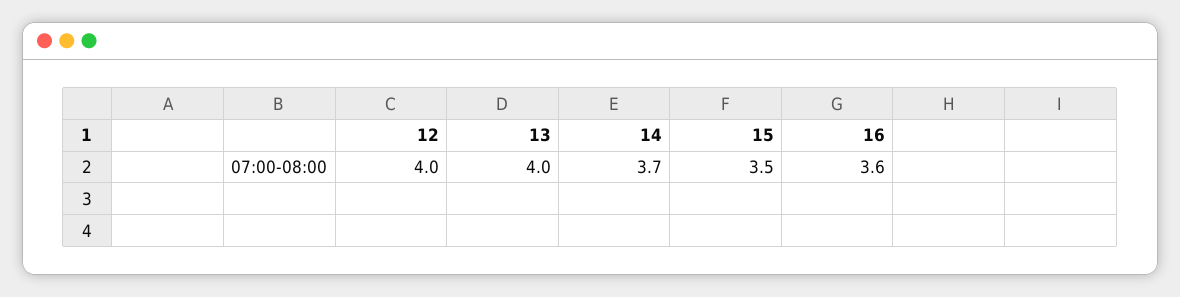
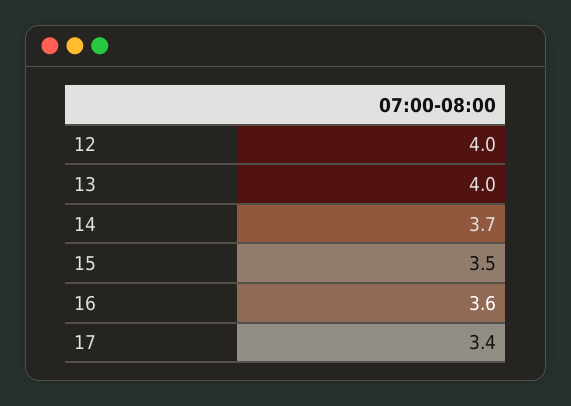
  {
    "12": 4,
    "13": 4,
    "14": 3.7,
    "15": 3.5,
-   "16": 3.6
+   "16": 3.6,
+   "17": 3.4
  }

